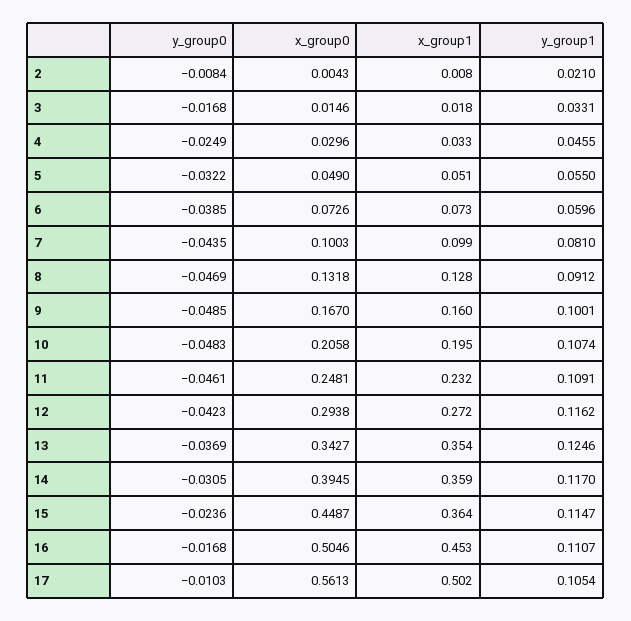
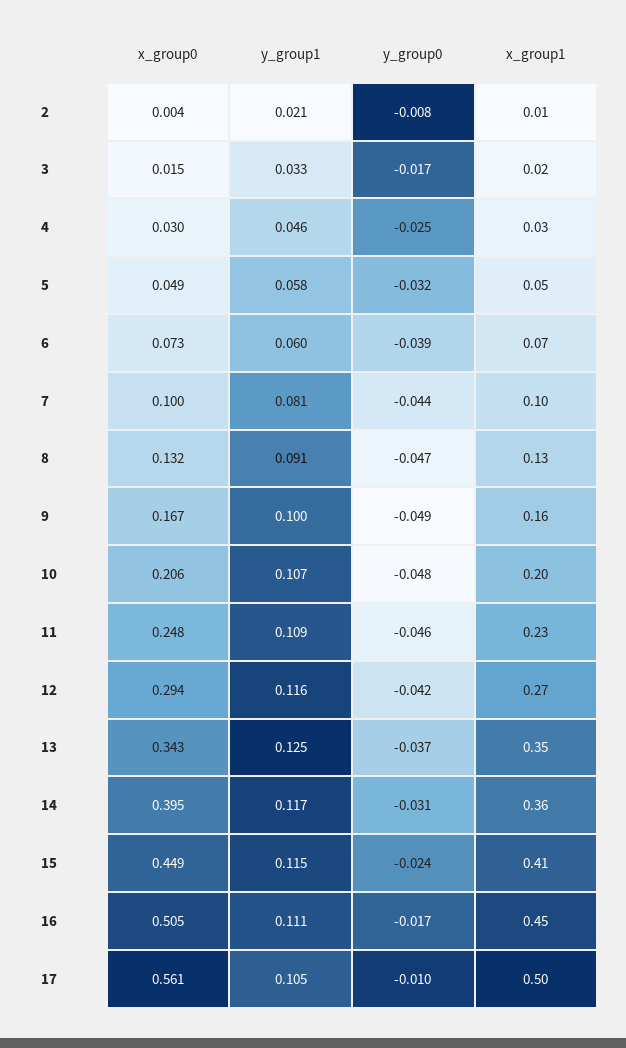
  {
    "y_group0": {
      "2": -0.0084,
      "3": -0.0168,
      "4": -0.0249,
      "5": -0.0322,
      "6": -0.0385,
      "7": -0.0435,
      "8": -0.0469,
      "9": -0.0485,
      "10": -0.0483,
      "11": -0.0461,
      "12": -0.0423,
      "13": -0.0369,
      "14": -0.0305,
      "15": -0.0236,
      "16": -0.0168,
      "17": -0.0103
    },
    "x_group0": {
      "2": 0.0043,
      "3": 0.0146,
      "4": 0.0296,
      "5": 0.049,
      "6": 0.0726,
      "7": 0.1003,
      "8": 0.1318,
      "9": 0.167,
      "10": 0.2058,
      "11": 0.2481,
      "12": 0.2938,
      "13": 0.3427,
      "14": 0.3945,
      "15": 0.4487,
      "16": 0.5046,
      "17": 0.5613
    },
    "x_group1": {
      "2": 0.008,
      "3": 0.018,
      "4": 0.033,
      "5": 0.051,
      "6": 0.073,
      "7": 0.099,
      "8": 0.128,
      "9": 0.16,
      "10": 0.195,
      "11": 0.232,
      "12": 0.272,
      "13": 0.354,
      "14": 0.359,
-     "15": 0.364,
+     "15": 0.41,
      "16": 0.453,
      "17": 0.502
    },
    "y_group1": {
      "2": 0.021,
      "3": 0.0331,
      "4": 0.0455,
-     "5": 0.055,
+     "5": 0.058,
      "6": 0.0596,
      "7": 0.081,
      "8": 0.0912,
      "9": 0.1001,
      "10": 0.1074,
      "11": 0.1091,
      "12": 0.1162,
      "13": 0.1246,
      "14": 0.117,
      "15": 0.1147,
      "16": 0.1107,
      "17": 0.1054
    }
  }

